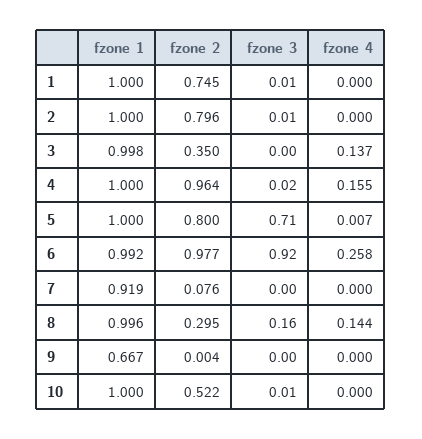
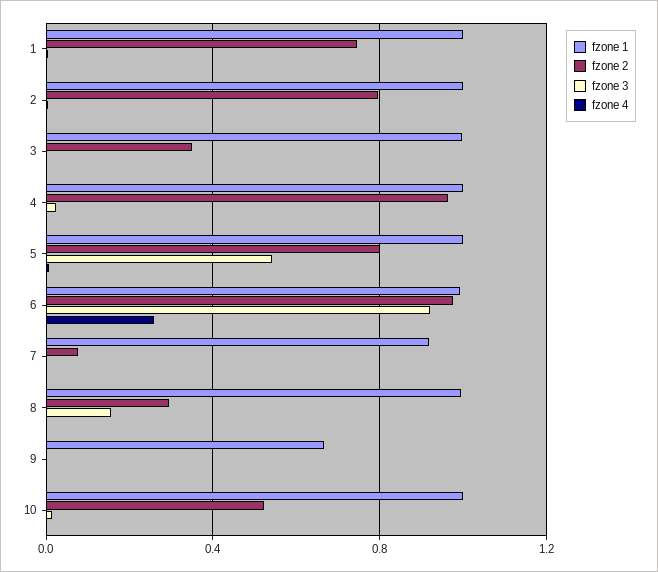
  {
    "fzone 1": {
      "1": 1,
      "2": 1,
      "3": 0.998,
      "4": 1,
      "5": 1,
      "6": 0.992,
      "7": 0.919,
      "8": 0.996,
      "9": 0.667,
      "10": 1
    },
    "fzone 2": {
      "1": 0.745,
      "2": 0.796,
      "3": 0.35,
      "4": 0.964,
      "5": 0.8,
      "6": 0.977,
      "7": 0.076,
      "8": 0.295,
      "9": 0.004,
      "10": 0.522
    },
    "fzone 3": {
      "1": 0.01,
      "2": 0.01,
      "3": 0,
      "4": 0.02,
-     "5": 0.71,
+     "5": 0.55,
      "6": 0.92,
      "7": 0,
      "8": 0.16,
      "9": 0,
      "10": 0.01
    },
    "fzone 4": {
      "1": 0,
      "2": 0,
-     "3": 0.137,
+     "3": 0,
-     "4": 0.155,
+     "4": 0,
      "5": 0.007,
      "6": 0.258,
      "7": 0,
-     "8": 0.144,
+     "8": 0,
      "9": 0,
      "10": 0
    }
  }

